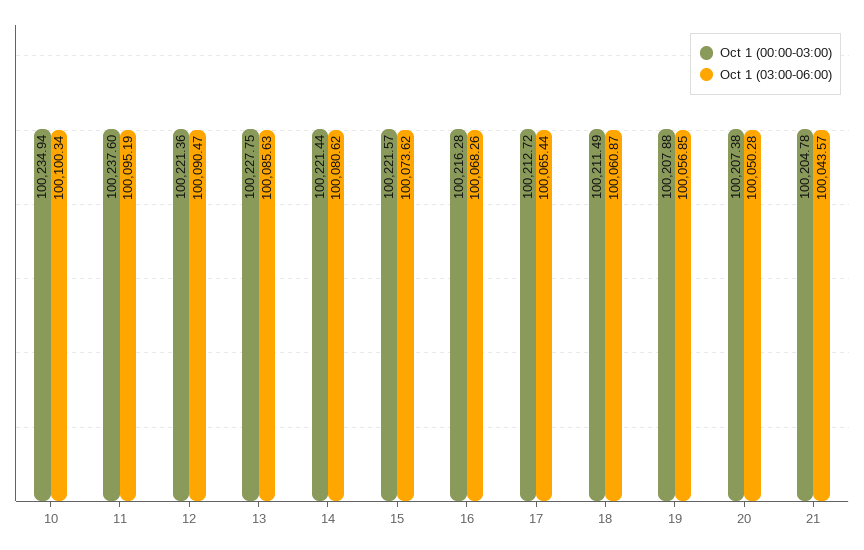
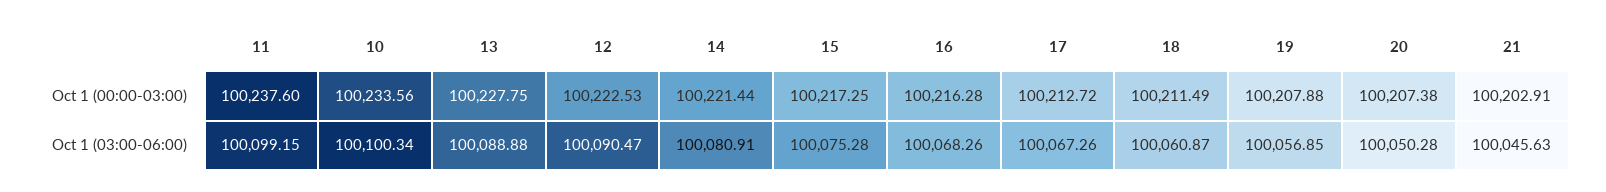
  {
    "Oct 1 (00:00-03:00)": {
-     "10": 100234.94,
+     "10": 100233.56,
      "11": 100237.6,
-     "12": 100221.36,
+     "12": 100222.53,
      "13": 100227.75,
      "14": 100221.44,
-     "15": 100221.57,
+     "15": 100217.25,
      "16": 100216.28,
      "17": 100212.72,
      "18": 100211.49,
      "19": 100207.88,
      "20": 100207.38,
-     "21": 100204.78
+     "21": 100202.91
    },
    "Oct 1 (03:00-06:00)": {
      "10": 100100.34,
-     "11": 100095.19,
+     "11": 100099.15,
      "12": 100090.47,
-     "13": 100085.63,
+     "13": 100088.88,
-     "14": 100080.62,
+     "14": 100080.91,
-     "15": 100073.62,
+     "15": 100075.28,
      "16": 100068.26,
-     "17": 100065.44,
+     "17": 100067.26,
      "18": 100060.87,
      "19": 100056.85,
      "20": 100050.28,
-     "21": 100043.57
+     "21": 100045.63
    }
  }

